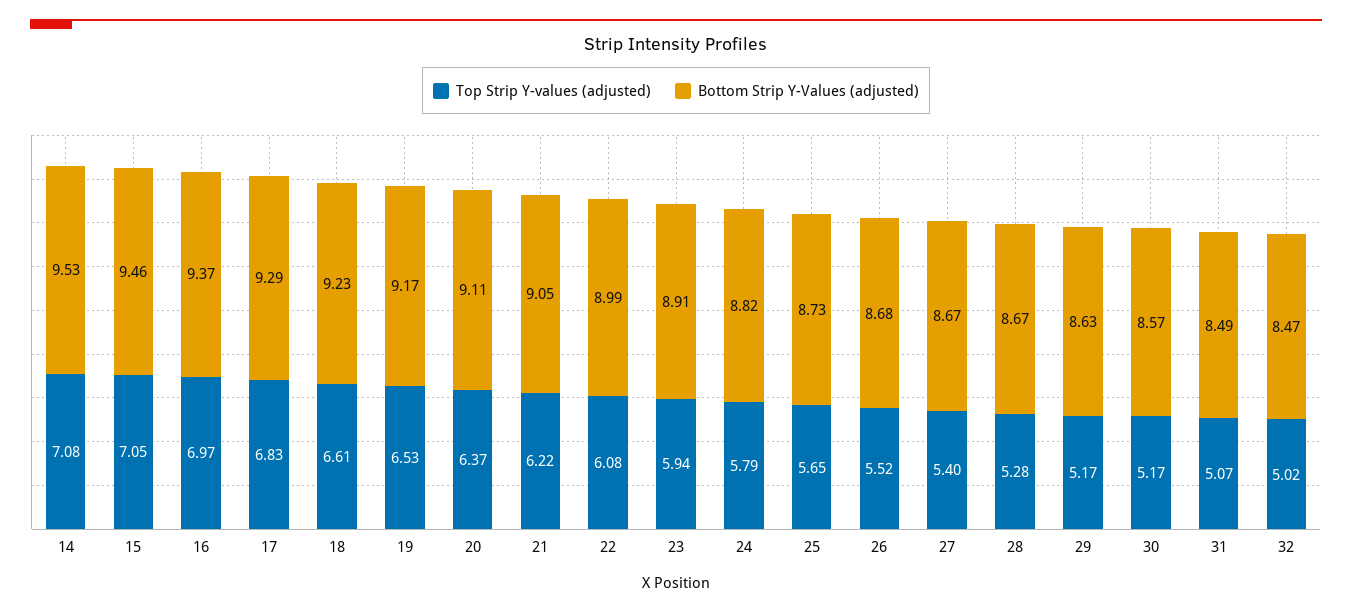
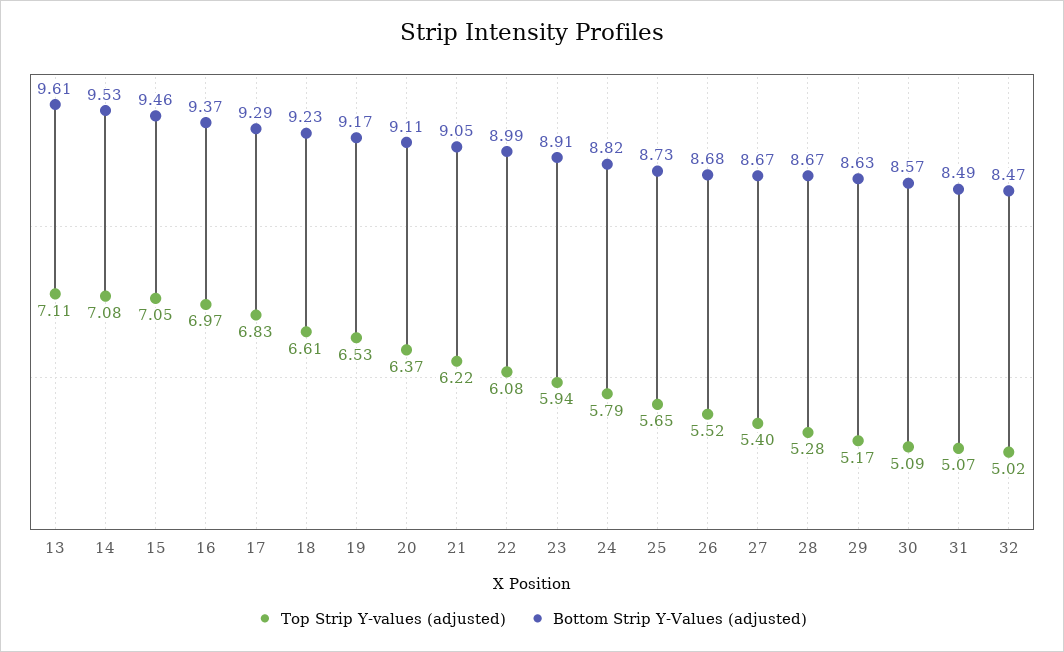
  {
    "Top Strip Y-values (adjusted)": {
      "14": 7.08,
      "15": 7.05,
      "16": 6.97,
      "17": 6.83,
      "18": 6.61,
      "19": 6.53,
      "20": 6.37,
      "21": 6.22,
      "22": 6.08,
      "23": 5.94,
      "24": 5.79,
      "25": 5.65,
      "26": 5.52,
      "27": 5.4,
      "28": 5.28,
      "29": 5.17,
-     "30": 5.17,
+     "30": 5.09,
      "31": 5.07,
-     "32": 5.02
+     "32": 5.02,
+     "13": 7.11
    },
    "Bottom Strip Y-Values (adjusted)": {
      "14": 9.53,
      "15": 9.46,
      "16": 9.37,
      "17": 9.29,
      "18": 9.23,
      "19": 9.17,
      "20": 9.11,
      "21": 9.05,
      "22": 8.99,
      "23": 8.91,
      "24": 8.82,
      "25": 8.73,
      "26": 8.68,
      "27": 8.67,
      "28": 8.67,
      "29": 8.63,
      "30": 8.57,
      "31": 8.49,
-     "32": 8.47
+     "32": 8.47,
+     "13": 9.61
    }
  }

